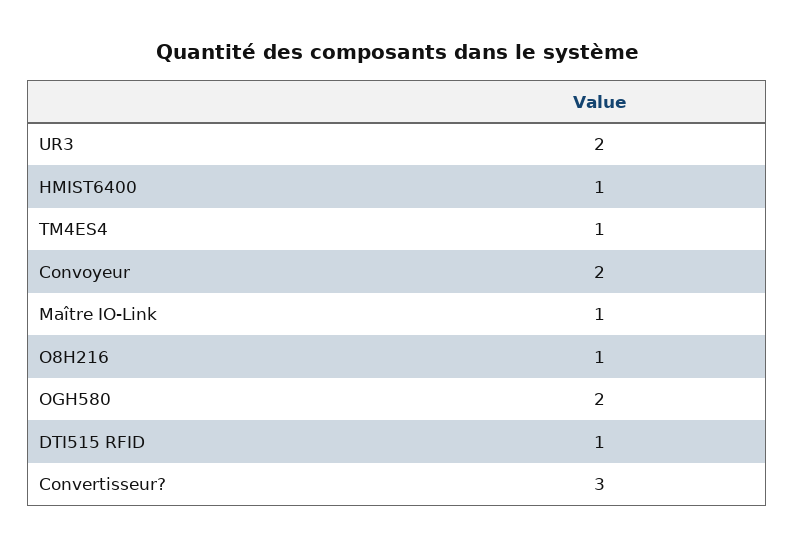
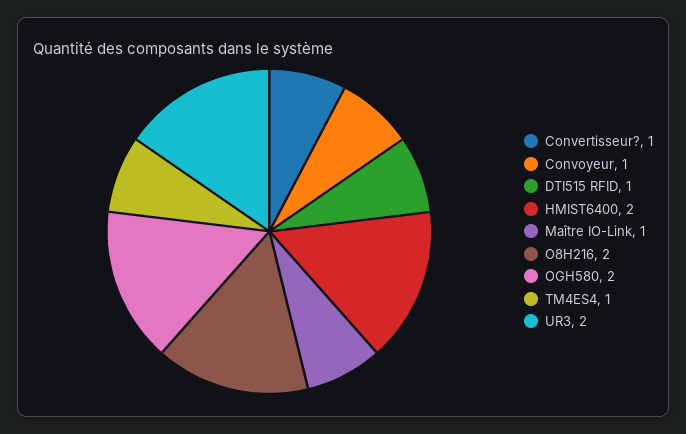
  {
    "UR3": 2,
-   "HMIST6400": 1,
+   "HMIST6400": 2,
    "TM4ES4": 1,
-   "Convoyeur": 2,
+   "Convoyeur": 1,
    "Maître IO-Link": 1,
-   "O8H216": 1,
+   "O8H216": 2,
    "OGH580": 2,
    "DTI515 RFID": 1,
-   "Convertisseur?": 3
+   "Convertisseur?": 1
  }

